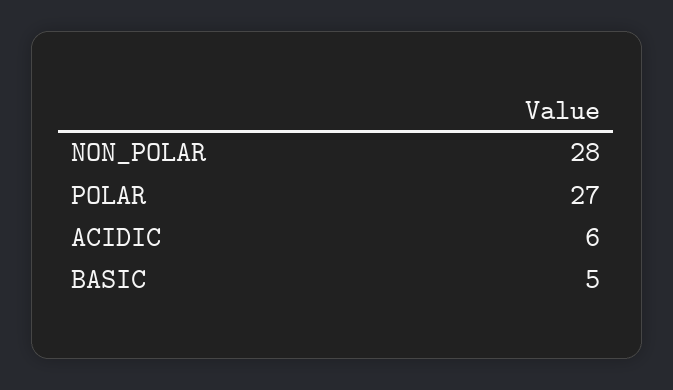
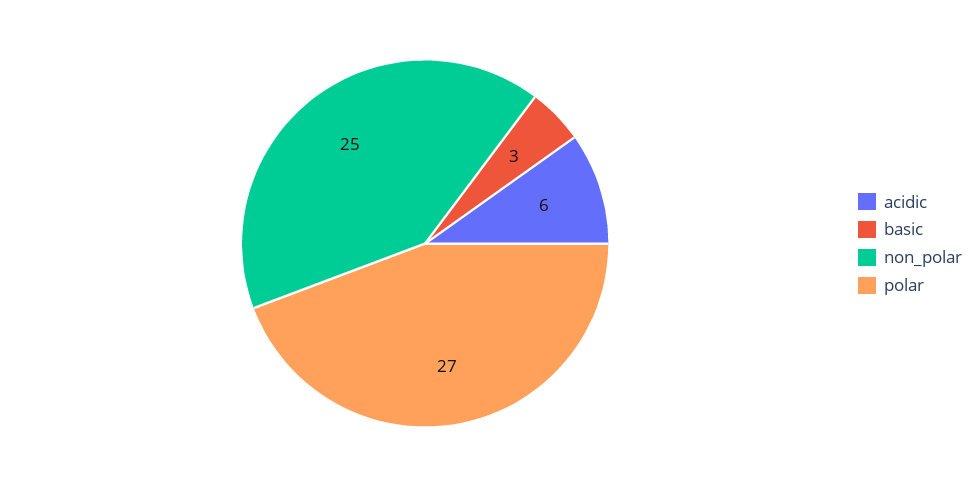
  {
-   "NON_POLAR": 28,
+   "NON_POLAR": 25,
    "POLAR": 27,
    "ACIDIC": 6,
-   "BASIC": 5
+   "BASIC": 3
  }

